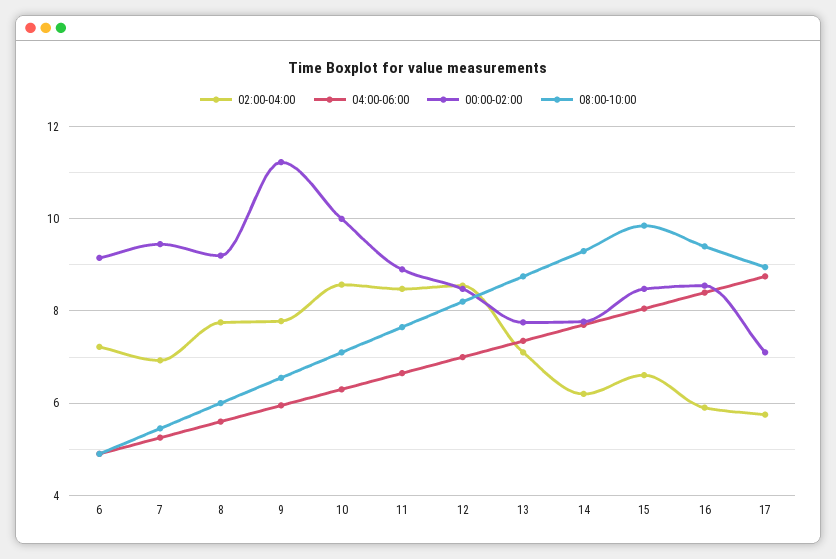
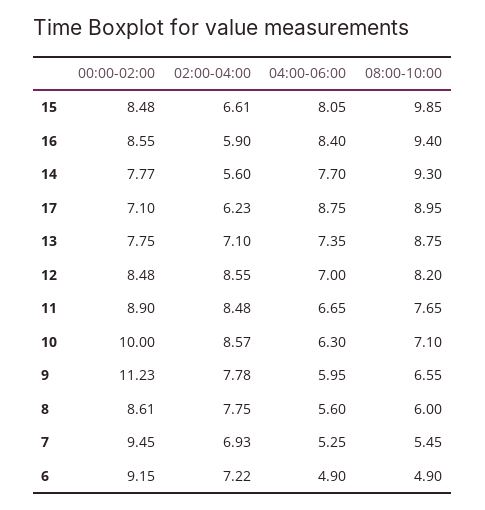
  {
    "02:00-04:00": {
      "6": 7.22,
      "7": 6.93,
      "8": 7.75,
      "9": 7.78,
      "10": 8.57,
      "11": 8.48,
      "12": 8.55,
      "13": 7.1,
-     "14": 6.2,
+     "14": 5.6,
      "15": 6.61,
      "16": 5.9,
-     "17": 5.8
+     "17": 6.23
    },
    "04:00-06:00": {
      "6": 4.9,
      "7": 5.25,
      "8": 5.6,
      "9": 5.95,
      "10": 6.3,
      "11": 6.65,
      "12": 7,
      "13": 7.35,
      "14": 7.7,
      "15": 8.05,
      "16": 8.4,
      "17": 8.75
    },
    "00:00-02:00": {
      "6": 9.15,
      "7": 9.45,
-     "8": 9.2,
+     "8": 8.61,
      "9": 11.23,
      "10": 10,
      "11": 8.9,
      "12": 8.48,
      "13": 7.75,
      "14": 7.77,
      "15": 8.48,
      "16": 8.55,
      "17": 7.1
    },
    "08:00-10:00": {
      "6": 4.9,
      "7": 5.45,
      "8": 6,
      "9": 6.55,
      "10": 7.1,
      "11": 7.65,
      "12": 8.2,
      "13": 8.75,
      "14": 9.3,
      "15": 9.85,
      "16": 9.4,
      "17": 8.95
    }
  }

